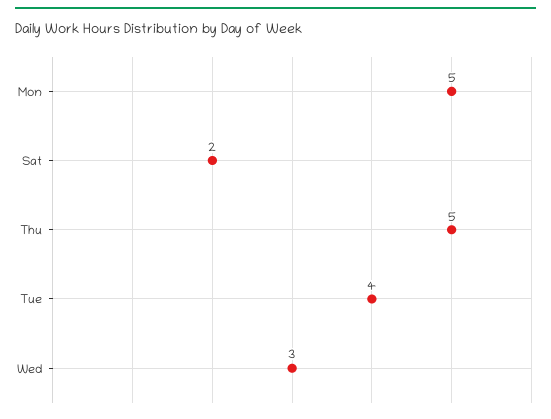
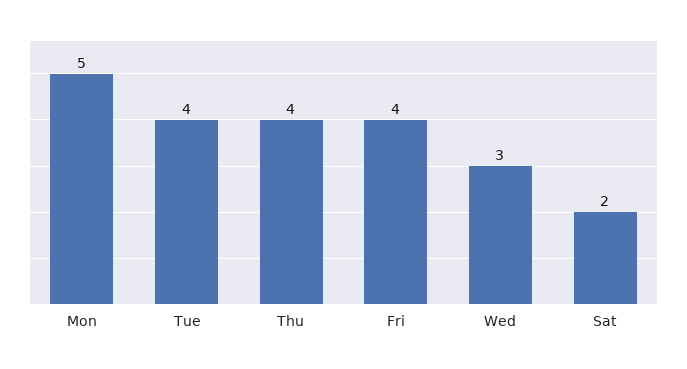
  {
    "Mon": 5,
    "Sat": 2,
-   "Thu": 5,
+   "Thu": 4,
    "Tue": 4,
-   "Wed": 3
+   "Wed": 3,
+   "Fri": 4
  }

